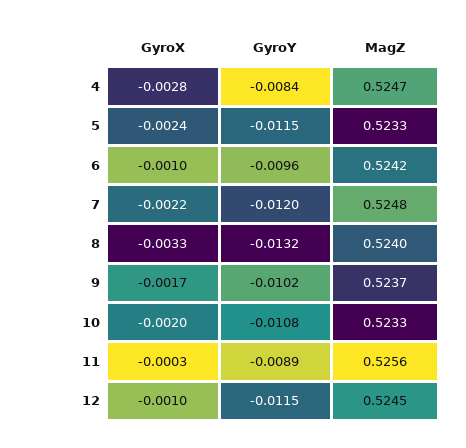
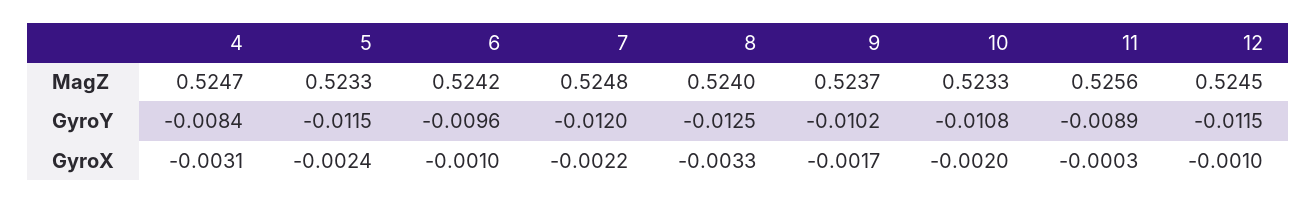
  {
    "GyroX": {
-     "4": -0.0028,
+     "4": -0.0031,
      "5": -0.0024,
      "6": -0.001,
      "7": -0.0022,
      "8": -0.0033,
      "9": -0.0017,
      "10": -0.002,
      "11": -0.0003,
      "12": -0.001
    },
    "GyroY": {
      "4": -0.0084,
      "5": -0.0115,
      "6": -0.0096,
      "7": -0.012,
-     "8": -0.0132,
+     "8": -0.0125,
      "9": -0.0102,
      "10": -0.0108,
      "11": -0.0089,
      "12": -0.0115
    },
    "MagZ": {
      "4": 0.5247,
      "5": 0.5233,
      "6": 0.5242,
      "7": 0.5248,
      "8": 0.524,
      "9": 0.5237,
      "10": 0.5233,
      "11": 0.5256,
      "12": 0.5245
    }
  }

